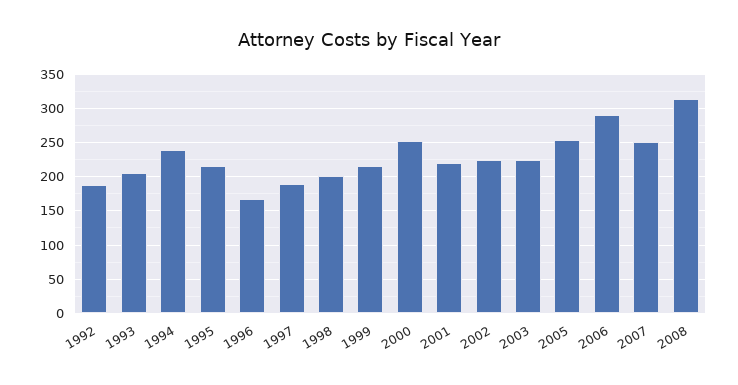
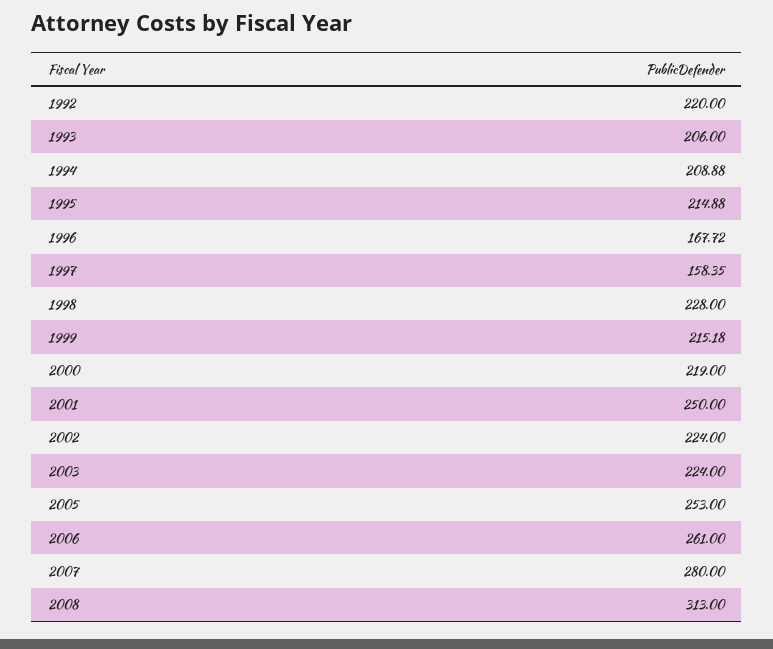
  {
-   "1992": 190,
+   "1992": 220,
    "1993": 206,
-   "1994": 240,
+   "1994": 208.88,
    "1995": 214.88,
    "1996": 167.72,
-   "1997": 190,
+   "1997": 158.35,
-   "1998": 200,
+   "1998": 228,
    "1999": 215.18,
-   "2000": 250,
+   "2000": 219,
-   "2001": 220,
+   "2001": 250,
    "2002": 224,
    "2003": 224,
    "2005": 253,
-   "2006": 290,
+   "2006": 261,
-   "2007": 250,
+   "2007": 280,
    "2008": 313
  }

